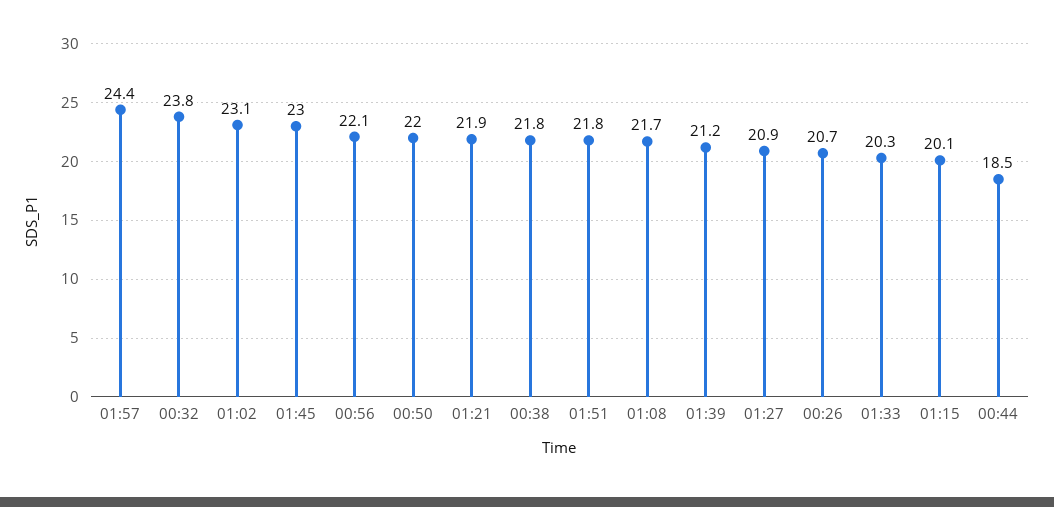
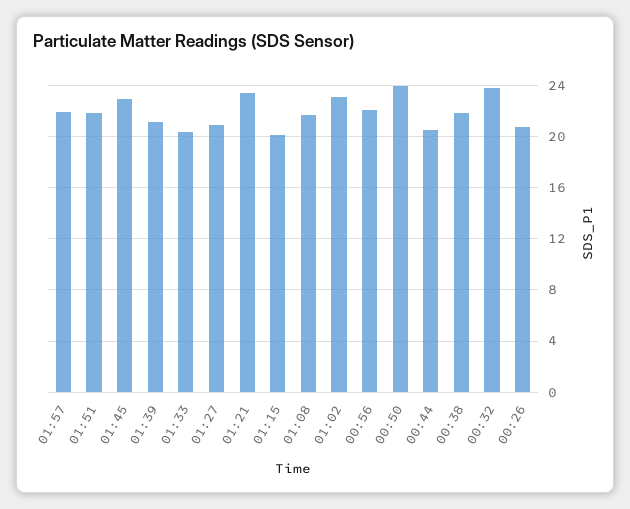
  {
-   "01:57": 24.4,
+   "01:57": 22,
    "00:32": 23.8,
    "01:02": 23.1,
    "01:45": 23,
    "00:56": 22.1,
-   "00:50": 22,
+   "00:50": 24,
-   "01:21": 21.9,
+   "01:21": 23.5,
    "00:38": 21.8,
    "01:51": 21.8,
    "01:08": 21.7,
    "01:39": 21.2,
    "01:27": 20.9,
    "00:26": 20.7,
    "01:33": 20.3,
    "01:15": 20.1,
-   "00:44": 18.5
+   "00:44": 20.5
  }

